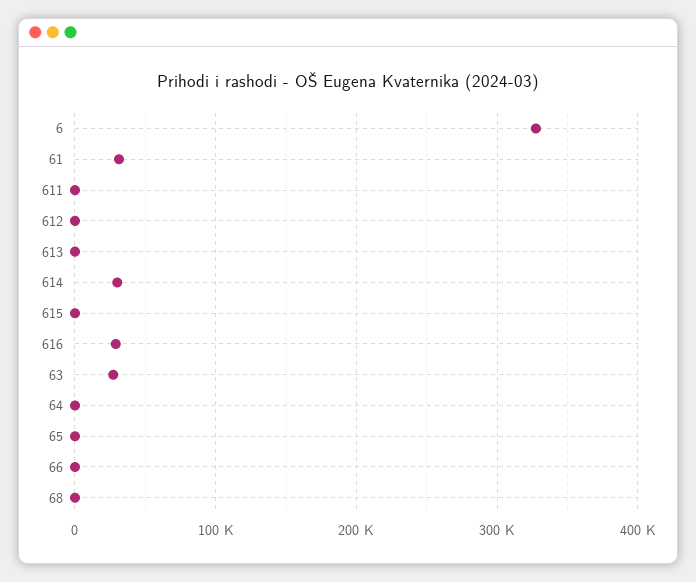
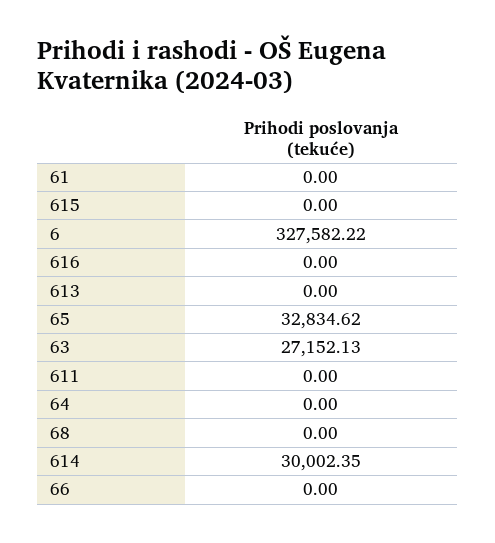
  {
    "6": 327582.22,
-   "61": 30000,
+   "61": 0,
    "611": 0,
-   "612": 0,
    "613": 0,
    "614": 30002.35,
    "615": 0,
-   "616": 30000,
+   "616": 0,
    "63": 27152.13,
    "64": 0,
-   "65": 0,
+   "65": 32834.62,
    "66": 0,
    "68": 0
  }

